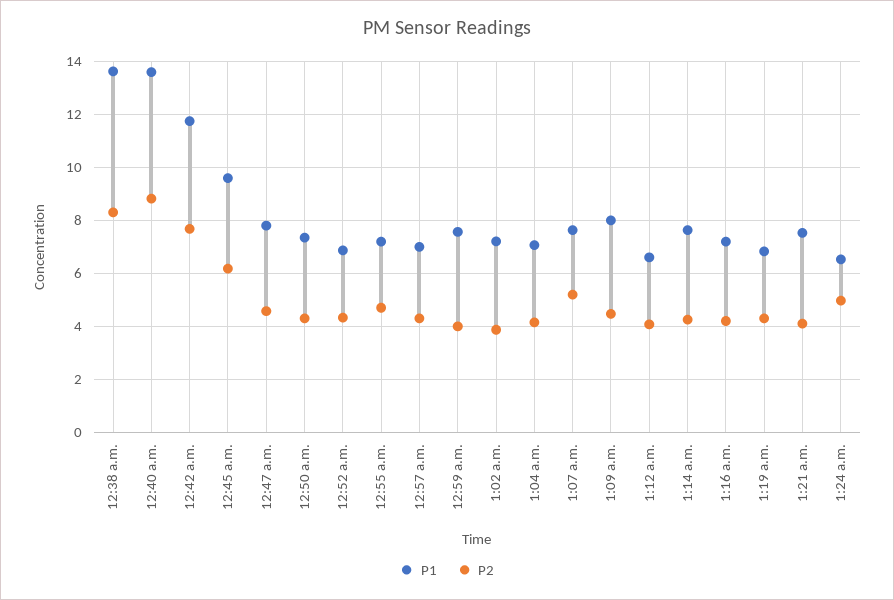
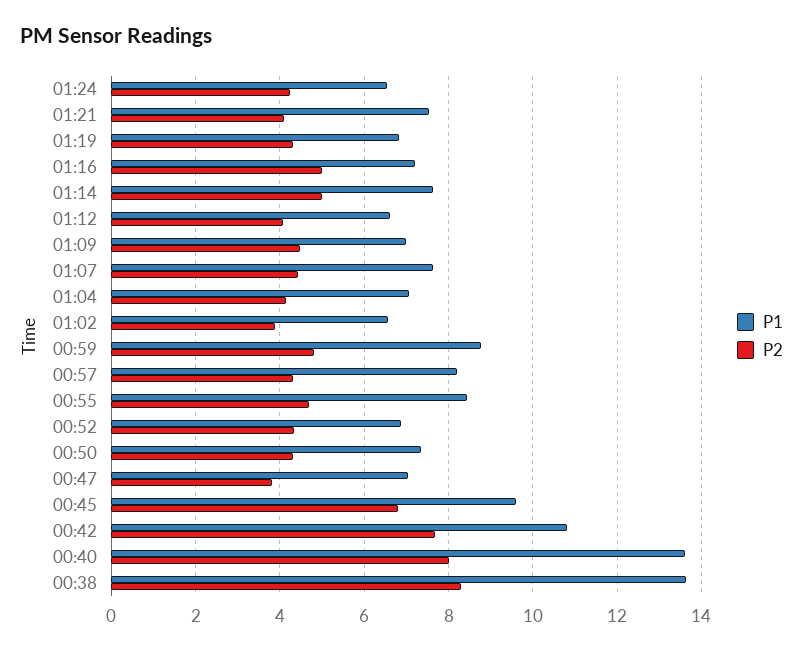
  {
    "P1": {
      "12:38 a.m.": 13.6,
      "12:40 a.m.": 13.6,
-     "12:42 a.m.": 11.75,
+     "12:42 a.m.": 10.8,
      "12:45 a.m.": 9.6,
-     "12:47 a.m.": 7.75,
+     "12:47 a.m.": 7,
      "12:50 a.m.": 7.4,
      "12:52 a.m.": 6.8,
-     "12:55 a.m.": 7.25,
+     "12:55 a.m.": 8.4,
-     "12:57 a.m.": 7,
+     "12:57 a.m.": 8.2,
-     "12:59 a.m.": 7.5,
+     "12:59 a.m.": 8.8,
-     "1:02 a.m.": 7.25,
+     "1:02 a.m.": 6.6,
      "1:04 a.m.": 7,
      "1:07 a.m.": 7.6,
-     "1:09 a.m.": 8,
+     "1:09 a.m.": 7,
      "1:12 a.m.": 6.6,
      "1:14 a.m.": 7.6,
      "1:16 a.m.": 7.2,
      "1:19 a.m.": 6.8,
      "1:21 a.m.": 7.6,
      "1:24 a.m.": 6.6
    },
    "P2": {
      "12:38 a.m.": 8.4,
-     "12:40 a.m.": 8.75,
+     "12:40 a.m.": 8,
      "12:42 a.m.": 7.6,
-     "12:45 a.m.": 6.25,
+     "12:45 a.m.": 6.8,
-     "12:47 a.m.": 4.5,
+     "12:47 a.m.": 3.8,
      "12:50 a.m.": 4.4,
      "12:52 a.m.": 4.4,
      "12:55 a.m.": 4.8,
      "12:57 a.m.": 4.4,
-     "12:59 a.m.": 4,
+     "12:59 a.m.": 4.8,
      "1:02 a.m.": 3.8,
      "1:04 a.m.": 4.2,
-     "1:07 a.m.": 5.25,
+     "1:07 a.m.": 4.4,
      "1:09 a.m.": 4.4,
      "1:12 a.m.": 4,
-     "1:14 a.m.": 4.25,
+     "1:14 a.m.": 5,
-     "1:16 a.m.": 4.25,
+     "1:16 a.m.": 5,
      "1:19 a.m.": 4.4,
      "1:21 a.m.": 4.2,
-     "1:24 a.m.": 5
+     "1:24 a.m.": 4.2
    }
  }

